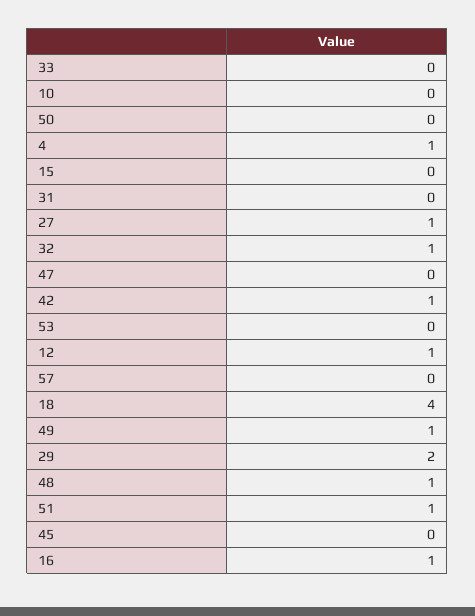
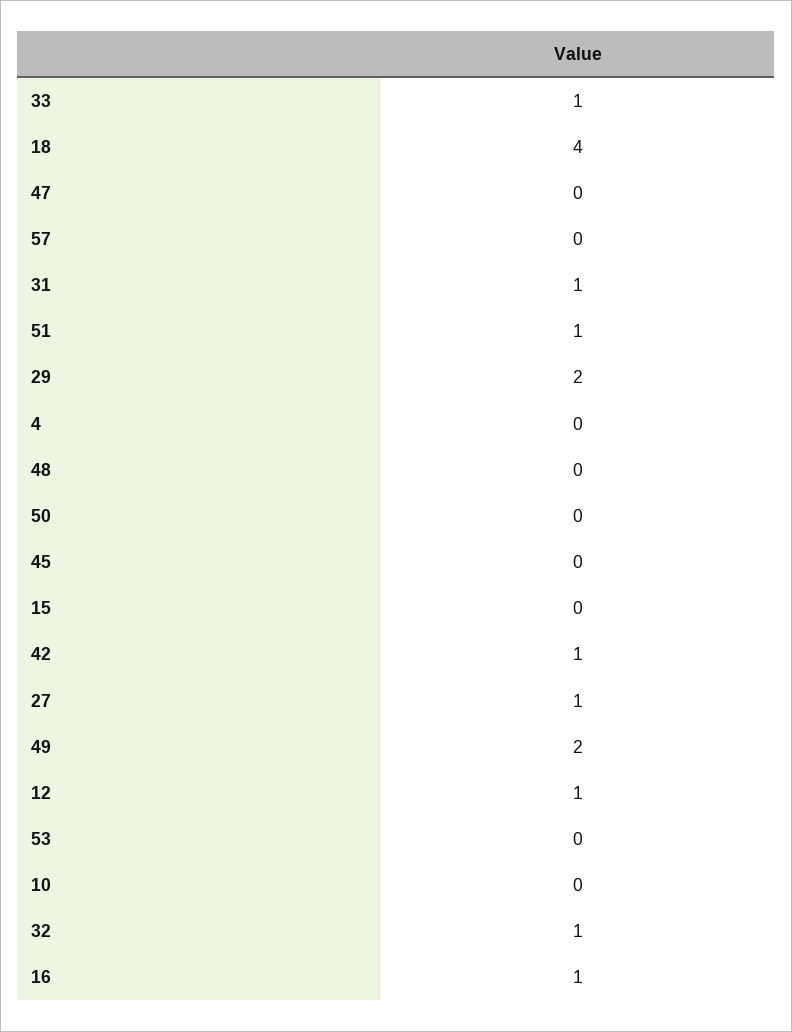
  {
-   "33": 0,
+   "33": 1,
    "10": 0,
    "50": 0,
-   "4": 1,
+   "4": 0,
    "15": 0,
-   "31": 0,
+   "31": 1,
    "27": 1,
    "32": 1,
    "47": 0,
    "42": 1,
    "53": 0,
    "12": 1,
    "57": 0,
    "18": 4,
-   "49": 1,
+   "49": 2,
    "29": 2,
-   "48": 1,
+   "48": 0,
    "51": 1,
    "45": 0,
    "16": 1
  }

